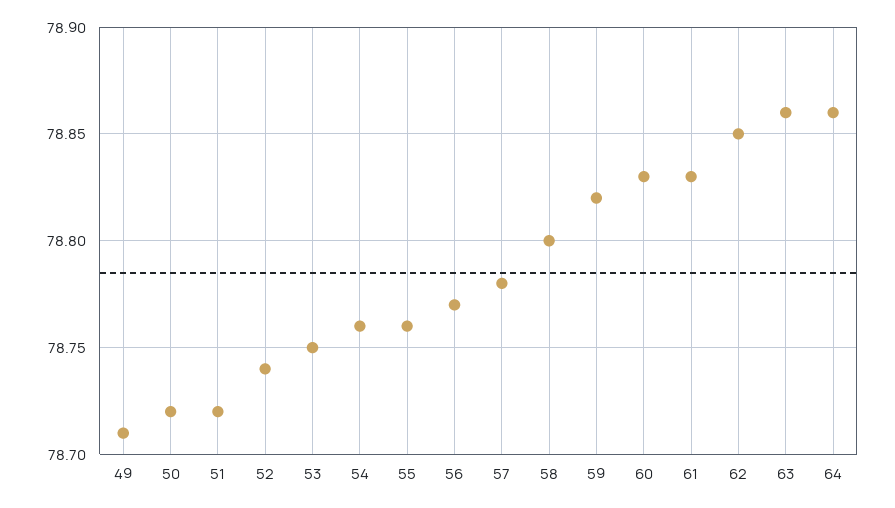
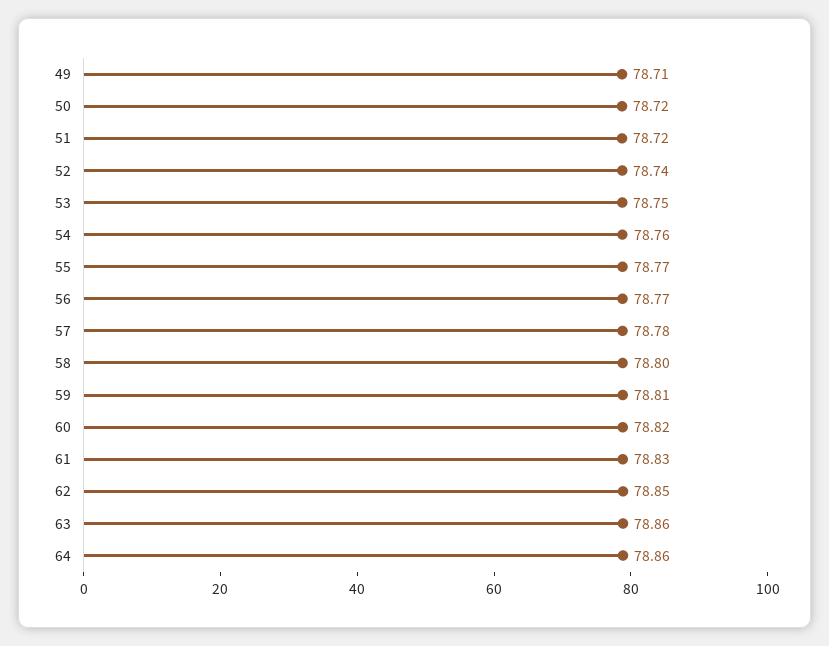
  {
    "49": 78.71,
    "50": 78.72,
    "51": 78.72,
    "52": 78.74,
    "53": 78.75,
    "54": 78.76,
-   "55": 78.76,
+   "55": 78.77,
    "56": 78.77,
    "57": 78.78,
    "58": 78.8,
-   "59": 78.82,
+   "59": 78.81,
-   "60": 78.83,
+   "60": 78.82,
    "61": 78.83,
    "62": 78.85,
    "63": 78.86,
    "64": 78.86
  }

